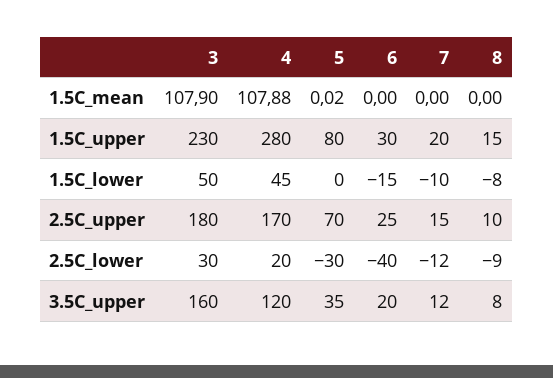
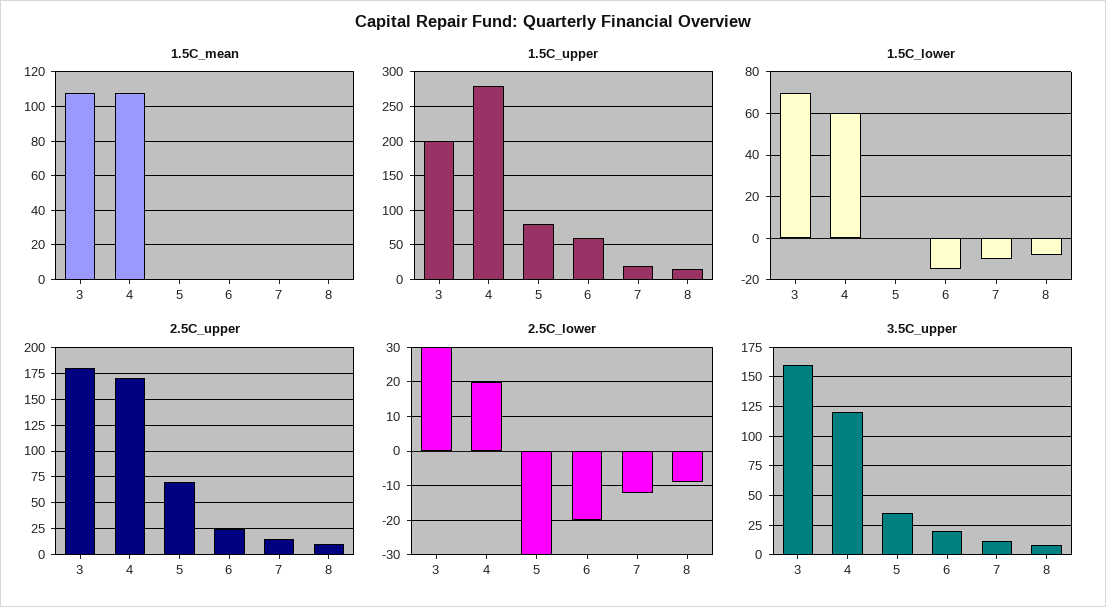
  {
    "1.5C_mean": {
      "3": 107.9,
      "4": 107.88,
      "5": 0.02,
      "6": 0,
      "7": 0,
      "8": 0
    },
    "1.5C_upper": {
-     "3": 230,
+     "3": 200,
      "4": 280,
      "5": 80,
-     "6": 30,
+     "6": 60,
      "7": 20,
      "8": 15
    },
    "1.5C_lower": {
-     "3": 50,
+     "3": 70,
-     "4": 45,
+     "4": 60,
      "5": 0,
      "6": -15,
      "7": -10,
      "8": -8
    },
    "2.5C_upper": {
      "3": 180,
      "4": 170,
      "5": 70,
      "6": 25,
      "7": 15,
      "8": 10
    },
    "2.5C_lower": {
      "3": 30,
      "4": 20,
      "5": -30,
-     "6": -40,
+     "6": -20,
      "7": -12,
      "8": -9
    },
    "3.5C_upper": {
      "3": 160,
      "4": 120,
      "5": 35,
      "6": 20,
      "7": 12,
      "8": 8
    }
  }

